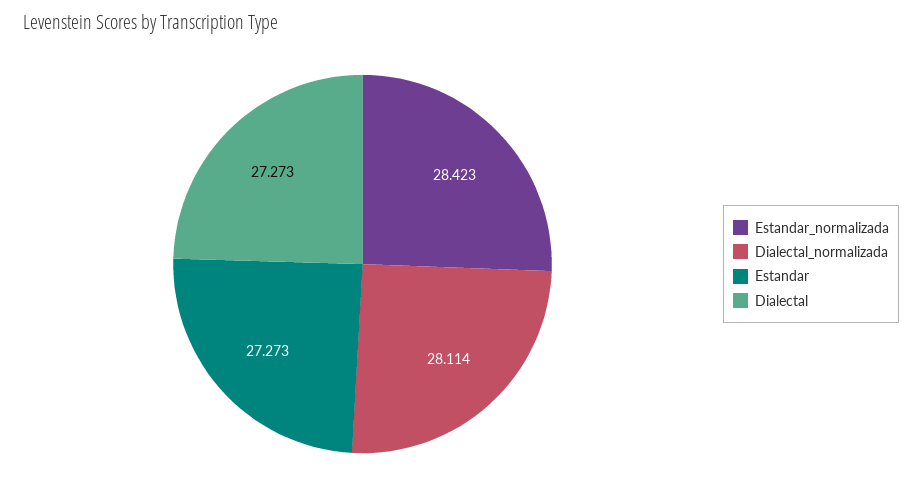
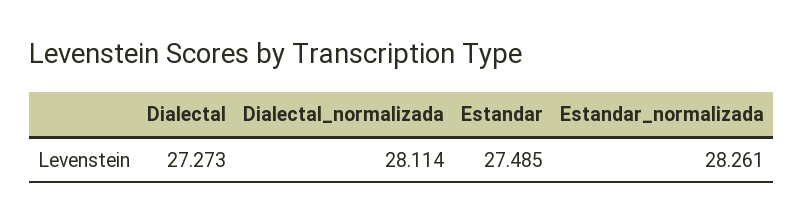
  {
-   "Estandar_normalizada": 28.423,
+   "Estandar_normalizada": 28.261,
    "Dialectal_normalizada": 28.114,
-   "Estandar": 27.273,
+   "Estandar": 27.485,
    "Dialectal": 27.273
  }

